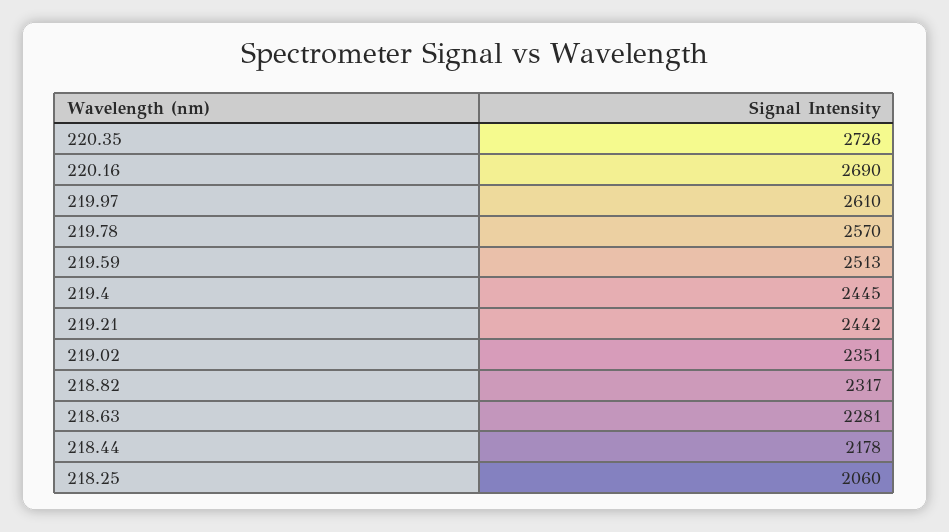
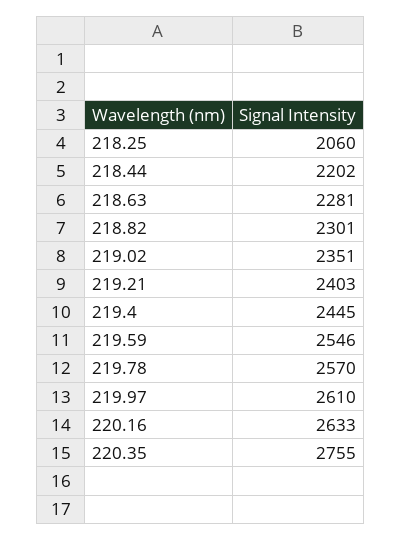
  {
-   "220.35": 2726,
+   "220.35": 2755,
-   "220.16": 2690,
+   "220.16": 2633,
    "219.97": 2610,
    "219.78": 2570,
-   "219.59": 2513,
+   "219.59": 2546,
    "219.4": 2445,
-   "219.21": 2442,
+   "219.21": 2403,
    "219.02": 2351,
-   "218.82": 2317,
+   "218.82": 2301,
    "218.63": 2281,
-   "218.44": 2178,
+   "218.44": 2202,
    "218.25": 2060
  }

